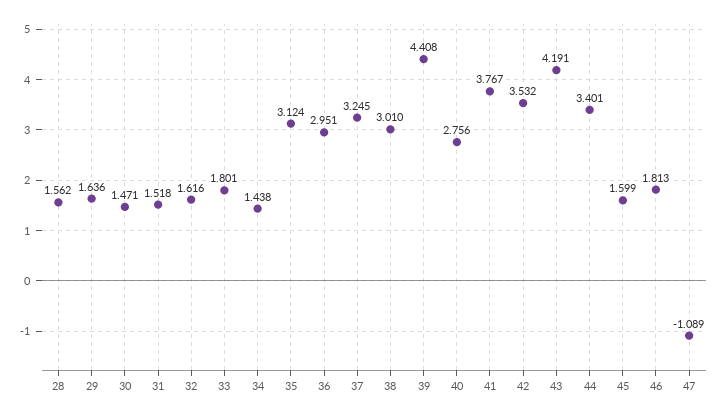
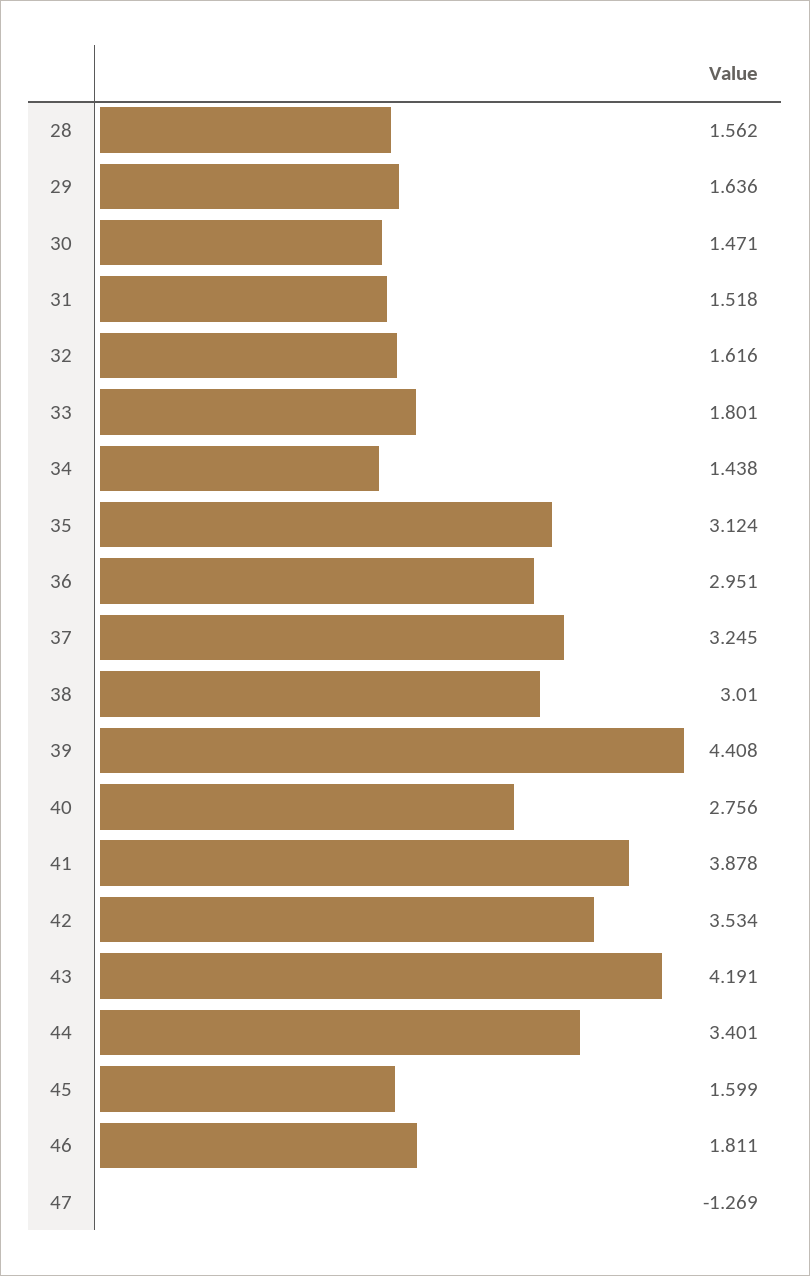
  {
    "28": 1.562,
    "29": 1.636,
    "30": 1.471,
    "31": 1.518,
    "32": 1.616,
    "33": 1.801,
    "34": 1.438,
    "35": 3.124,
    "36": 2.951,
    "37": 3.245,
    "38": 3.01,
    "39": 4.408,
    "40": 2.756,
-   "41": 3.767,
+   "41": 3.878,
-   "42": 3.532,
+   "42": 3.534,
    "43": 4.191,
    "44": 3.401,
    "45": 1.599,
-   "46": 1.813,
+   "46": 1.811,
-   "47": -1.089
+   "47": -1.269
  }

